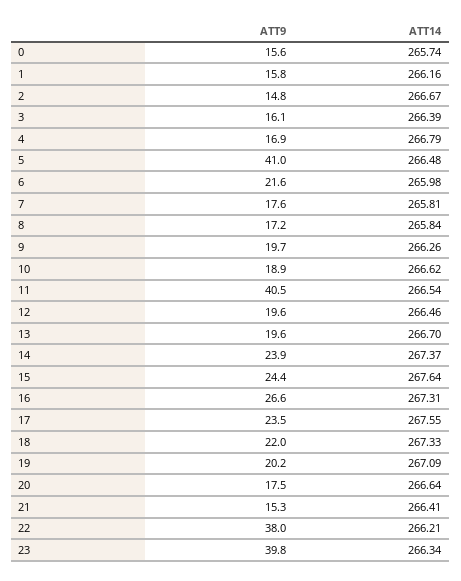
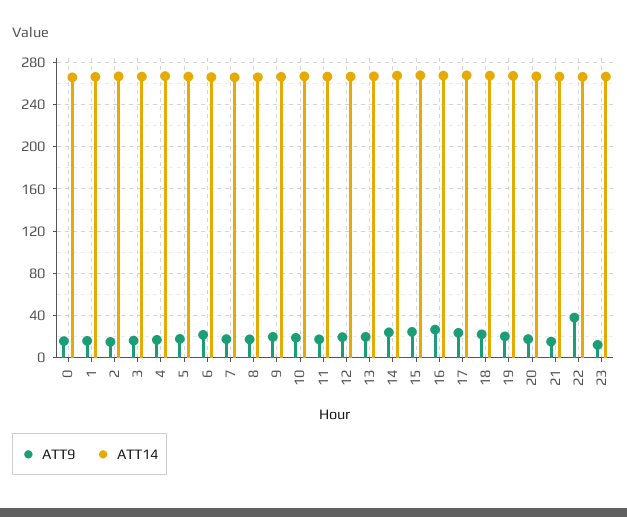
  {
    "ATT9": {
      "0": 15.6,
      "1": 15.8,
      "2": 14.8,
      "3": 16.1,
      "4": 16.9,
-     "5": 41,
+     "5": 20,
      "6": 21.6,
      "7": 17.6,
      "8": 17.2,
      "9": 19.7,
      "10": 18.9,
-     "11": 40.5,
+     "11": 20,
      "12": 19.6,
      "13": 19.6,
      "14": 23.9,
      "15": 24.4,
      "16": 26.6,
      "17": 23.5,
      "18": 22,
      "19": 20.2,
      "20": 17.5,
      "21": 15.3,
      "22": 38,
-     "23": 39.8
+     "23": 10
    },
    "ATT14": {
      "0": 265.74,
      "1": 266.16,
      "2": 266.67,
      "3": 266.39,
      "4": 266.79,
      "5": 266.48,
      "6": 265.98,
      "7": 265.81,
      "8": 265.84,
      "9": 266.26,
      "10": 266.62,
      "11": 266.54,
      "12": 266.46,
      "13": 266.7,
      "14": 267.37,
      "15": 267.64,
      "16": 267.31,
      "17": 267.55,
      "18": 267.33,
      "19": 267.09,
      "20": 266.64,
      "21": 266.41,
      "22": 266.21,
      "23": 266.34
    }
  }

